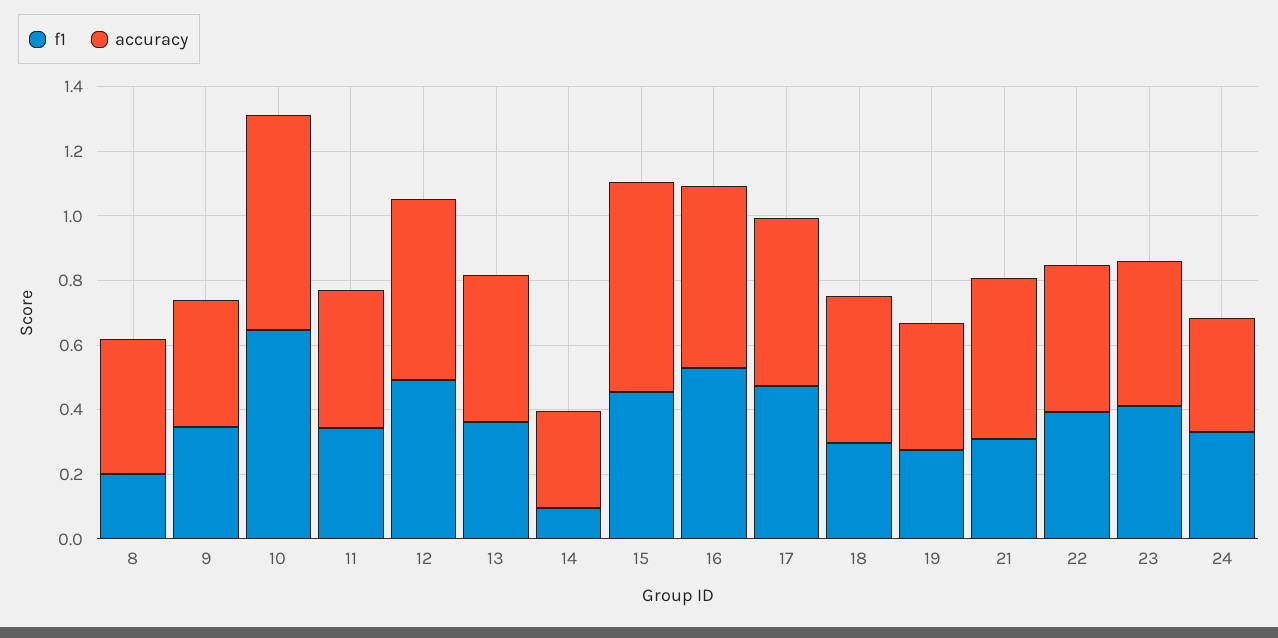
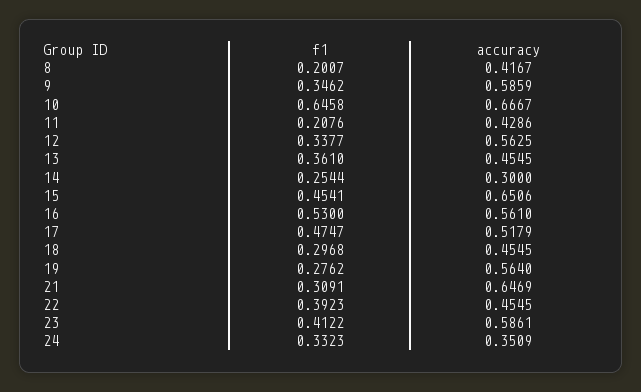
  {
    "f1": {
      "8": 0.2007,
      "9": 0.3462,
      "10": 0.6458,
-     "11": 0.35,
+     "11": 0.2076,
-     "12": 0.5,
+     "12": 0.3377,
      "13": 0.361,
-     "14": 0.1,
+     "14": 0.2544,
      "15": 0.4541,
      "16": 0.53,
      "17": 0.4747,
      "18": 0.2968,
      "19": 0.2762,
      "21": 0.3091,
      "22": 0.3923,
      "23": 0.4122,
      "24": 0.3323
    },
    "accuracy": {
      "8": 0.4167,
-     "9": 0.4,
+     "9": 0.5859,
      "10": 0.6667,
      "11": 0.4286,
      "12": 0.5625,
      "13": 0.4545,
      "14": 0.3,
      "15": 0.6506,
      "16": 0.561,
      "17": 0.5179,
      "18": 0.4545,
-     "19": 0.4,
+     "19": 0.564,
-     "21": 0.5,
+     "21": 0.6469,
      "22": 0.4545,
-     "23": 0.45,
+     "23": 0.5861,
      "24": 0.3509
    }
  }

